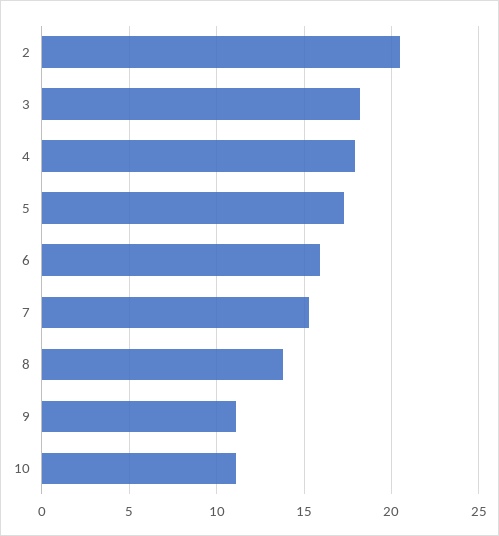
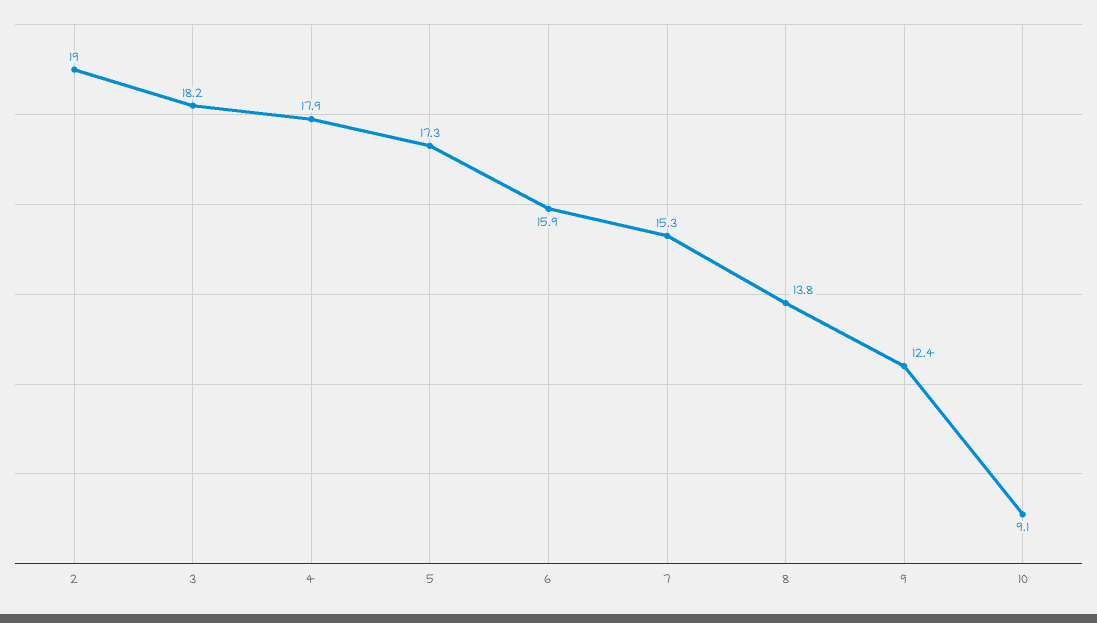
  {
-   "2": 20.5,
+   "2": 19,
    "3": 18.2,
    "4": 17.9,
    "5": 17.3,
    "6": 15.9,
    "7": 15.3,
    "8": 13.8,
-   "9": 11,
+   "9": 12.4,
-   "10": 11
+   "10": 9.1
  }

